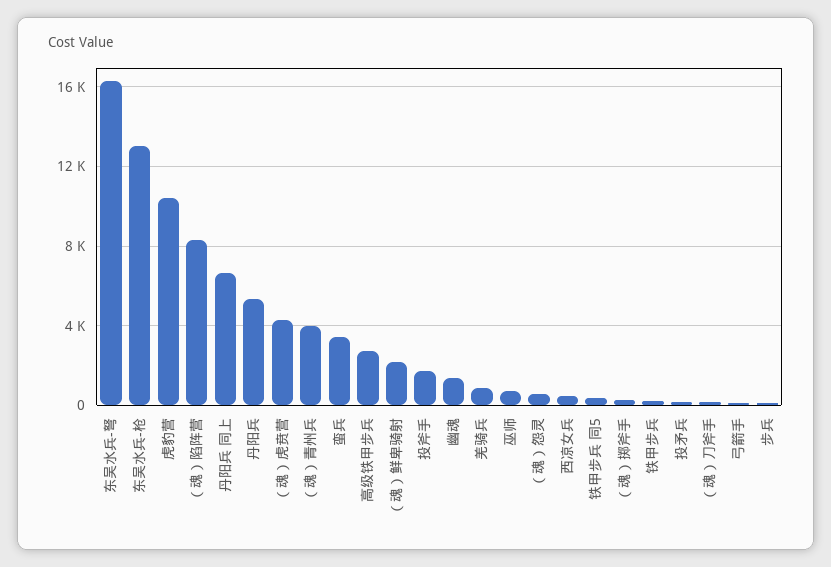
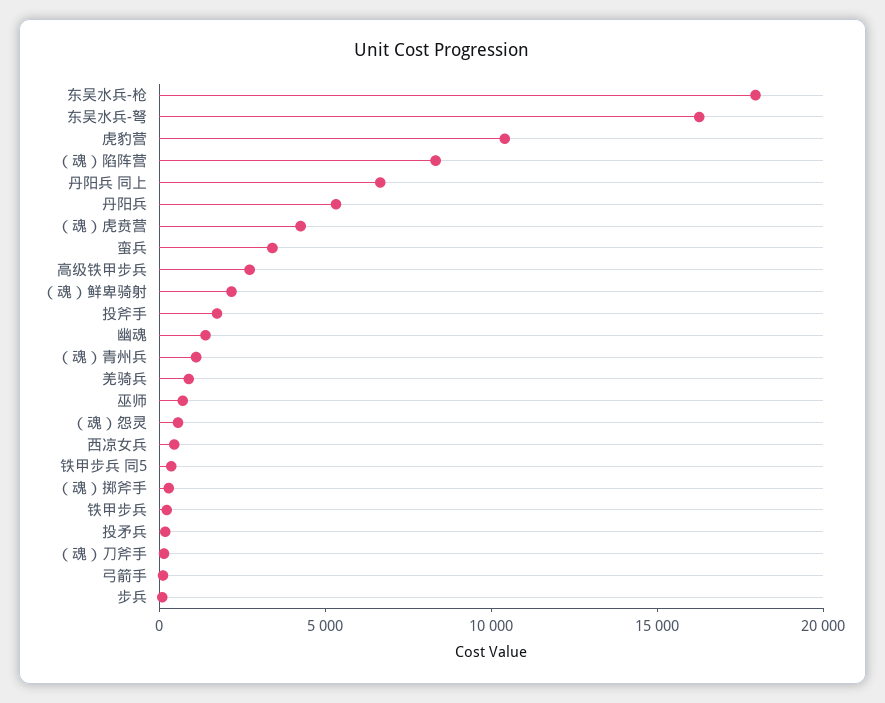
  {
    "东吴水兵-弩": 16500,
-   "东吴水兵-枪": 13000,
+   "东吴水兵-枪": 18000,
    "虎豹营": 10500,
    "（魂）陷阵营": 8500,
    "丹阳兵 同上": 6500,
    "丹阳兵": 5500,
    "（魂）虎贲营": 4500,
-   "（魂）青州兵": 4000,
+   "（魂）青州兵": 1000,
    "蛮兵": 3500,
    "高级铁甲步兵": 2500,
    "（魂）鲜卑骑射": 2000,
    "投斧手": 1500,
    "幽魂": 1500,
    "羌骑兵": 1000,
    "巫师": 500,
    "（魂）怨灵": 500,
    "西凉女兵": 500,
    "铁甲步兵 同5": 500,
    "（魂）掷斧手": 500,
    "铁甲步兵": 0,
    "投矛兵": 0,
    "（魂）刀斧手": 0,
    "弓箭手": 0,
    "步兵": 0
  }

